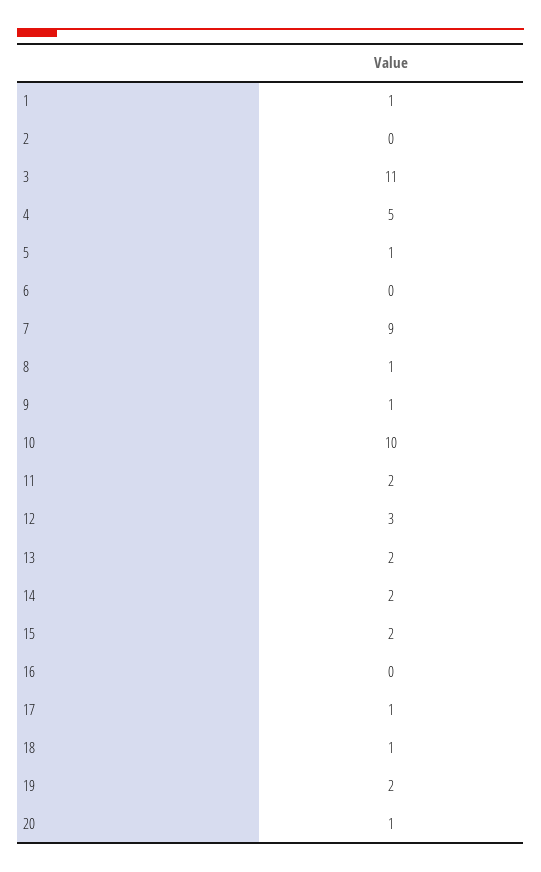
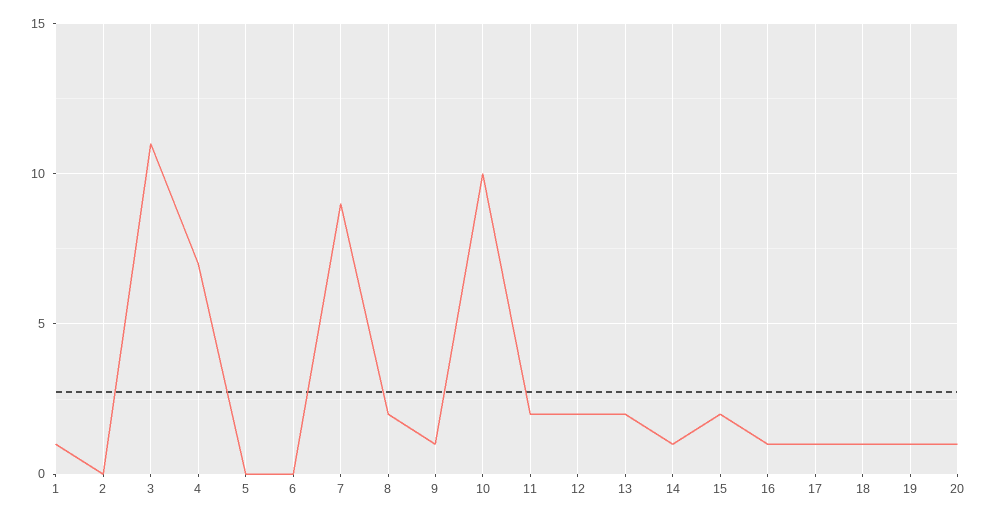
  {
    "1": 1,
    "2": 0,
    "3": 11,
-   "4": 5,
+   "4": 7,
-   "5": 1,
+   "5": 0,
    "6": 0,
    "7": 9,
-   "8": 1,
+   "8": 2,
    "9": 1,
    "10": 10,
    "11": 2,
-   "12": 3,
+   "12": 2,
    "13": 2,
-   "14": 2,
+   "14": 1,
    "15": 2,
-   "16": 0,
+   "16": 1,
    "17": 1,
    "18": 1,
-   "19": 2,
+   "19": 1,
    "20": 1
  }

